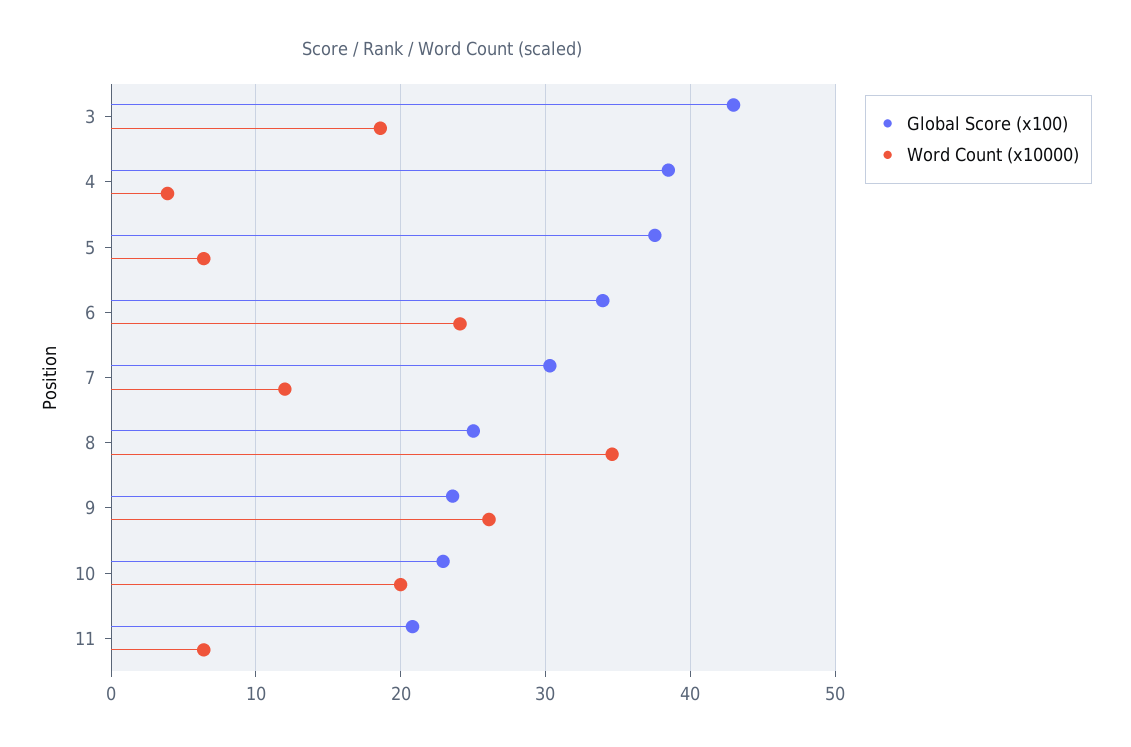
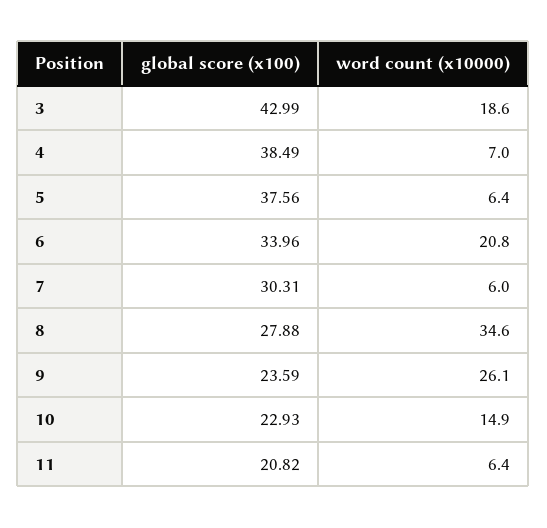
  {
    "Global Score (x100)": {
      "3": 42.99,
      "4": 38.49,
      "5": 37.56,
      "6": 33.96,
      "7": 30.31,
-     "8": 25,
+     "8": 27.88,
      "9": 23.59,
      "10": 22.93,
      "11": 20.82
    },
    "Word Count (x10000)": {
      "3": 18.6,
-     "4": 4,
+     "4": 7,
      "5": 6.4,
-     "6": 24,
+     "6": 20.8,
-     "7": 12,
+     "7": 6,
      "8": 34.6,
      "9": 26.1,
-     "10": 20,
+     "10": 14.9,
      "11": 6.4
    }
  }

